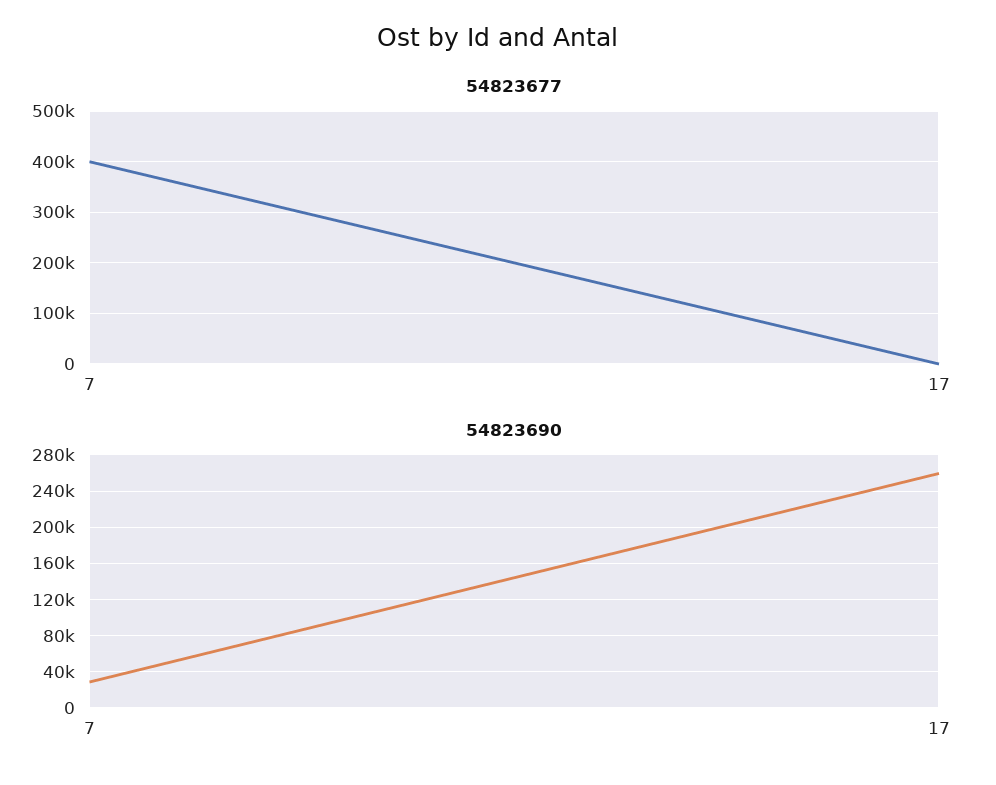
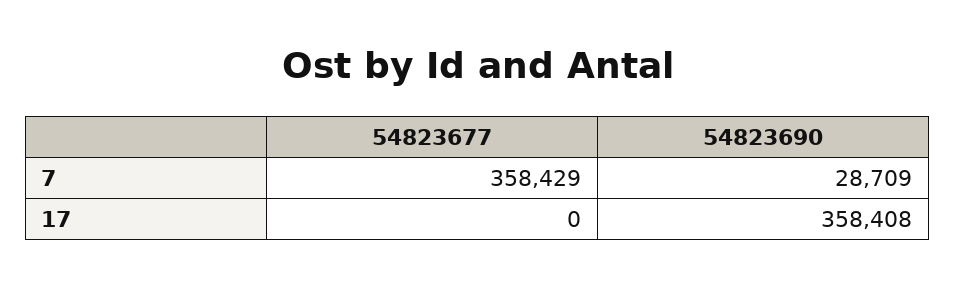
  {
    "54823677": {
-     "7": 400000,
+     "7": 358429,
      "17": 0
    },
    "54823690": {
      "7": 28709,
-     "17": 260000
+     "17": 358408
    }
  }

